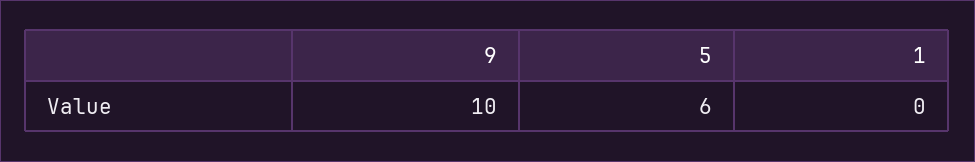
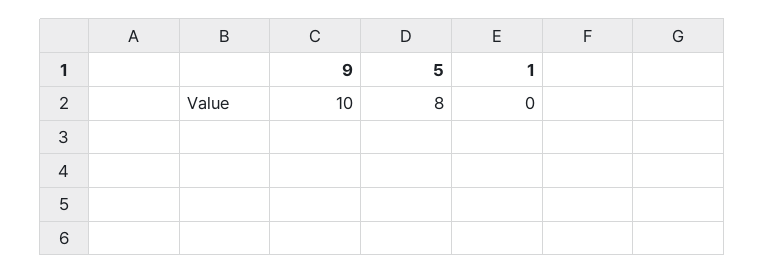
  {
    "9": 10,
-   "5": 6,
+   "5": 8,
    "1": 0
  }

